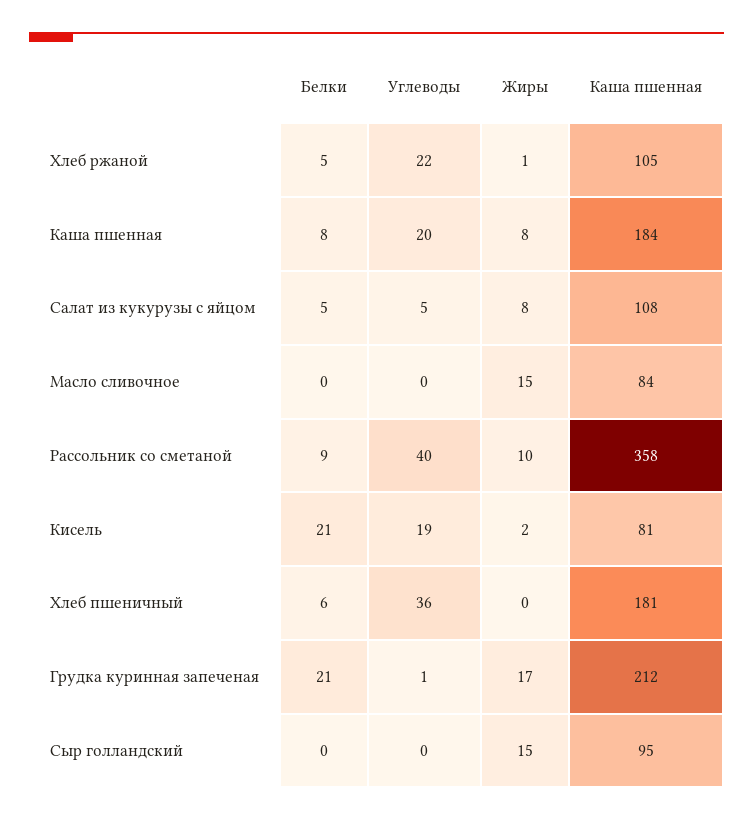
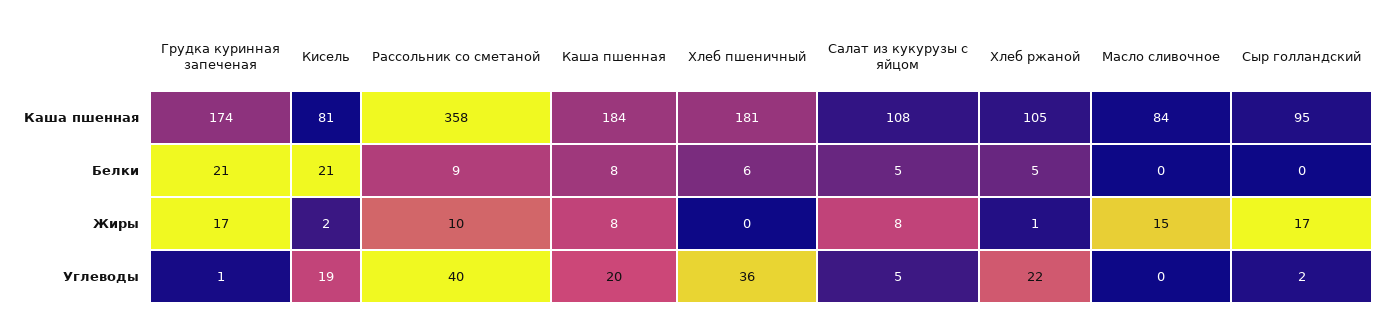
  {
    "Белки": {
      "Хлеб ржаной": 5,
      "Каша пшенная": 8,
      "Салат из кукурузы с яйцом": 5,
      "Масло сливочное": 0,
      "Рассольник со сметаной": 9,
      "Кисель": 21,
      "Хлеб пшеничный": 6,
      "Грудка куринная запеченая": 21,
      "Сыр голландский": 0
    },
    "Углеводы": {
      "Хлеб ржаной": 22,
      "Каша пшенная": 20,
      "Салат из кукурузы с яйцом": 5,
      "Масло сливочное": 0,
      "Рассольник со сметаной": 40,
      "Кисель": 19,
      "Хлеб пшеничный": 36,
      "Грудка куринная запеченая": 1,
-     "Сыр голландский": 0
+     "Сыр голландский": 2
    },
    "Жиры": {
      "Хлеб ржаной": 1,
      "Каша пшенная": 8,
      "Салат из кукурузы с яйцом": 8,
      "Масло сливочное": 15,
      "Рассольник со сметаной": 10,
      "Кисель": 2,
      "Хлеб пшеничный": 0,
      "Грудка куринная запеченая": 17,
-     "Сыр голландский": 15
+     "Сыр голландский": 17
    },
    "Каша пшенная": {
      "Хлеб ржаной": 105,
      "Каша пшенная": 184,
      "Салат из кукурузы с яйцом": 108,
      "Масло сливочное": 84,
      "Рассольник со сметаной": 358,
      "Кисель": 81,
      "Хлеб пшеничный": 181,
-     "Грудка куринная запеченая": 212,
+     "Грудка куринная запеченая": 174,
      "Сыр голландский": 95
    }
  }

